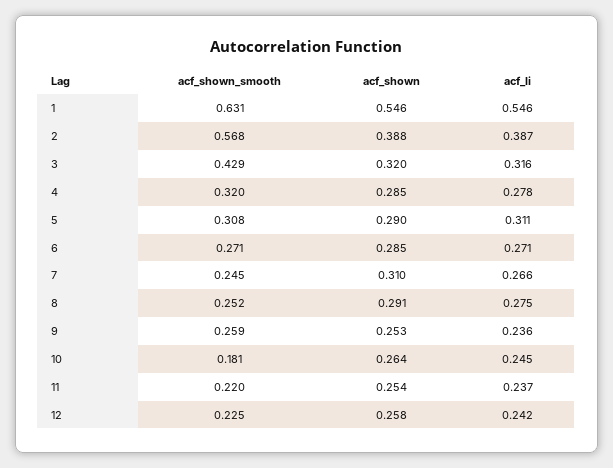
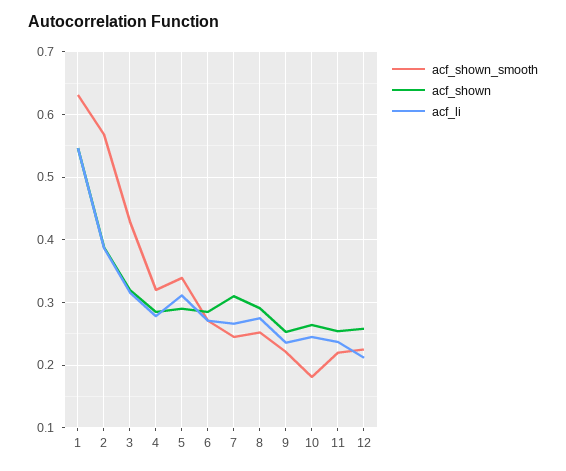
  {
    "acf_shown_smooth": {
      "1": 0.631,
      "2": 0.568,
      "3": 0.429,
      "4": 0.32,
-     "5": 0.308,
+     "5": 0.34,
      "6": 0.271,
      "7": 0.245,
      "8": 0.252,
-     "9": 0.259,
+     "9": 0.22,
      "10": 0.181,
      "11": 0.22,
      "12": 0.225
    },
    "acf_shown": {
      "1": 0.546,
      "2": 0.388,
      "3": 0.32,
      "4": 0.285,
      "5": 0.29,
      "6": 0.285,
      "7": 0.31,
      "8": 0.291,
      "9": 0.253,
      "10": 0.264,
      "11": 0.254,
      "12": 0.258
    },
    "acf_li": {
      "1": 0.546,
      "2": 0.387,
      "3": 0.316,
      "4": 0.278,
      "5": 0.311,
      "6": 0.271,
      "7": 0.266,
      "8": 0.275,
      "9": 0.236,
      "10": 0.245,
      "11": 0.237,
-     "12": 0.242
+     "12": 0.21
    }
  }

